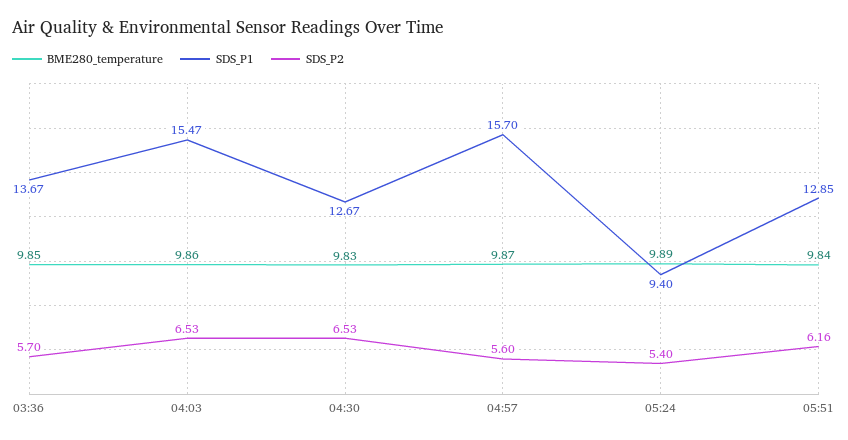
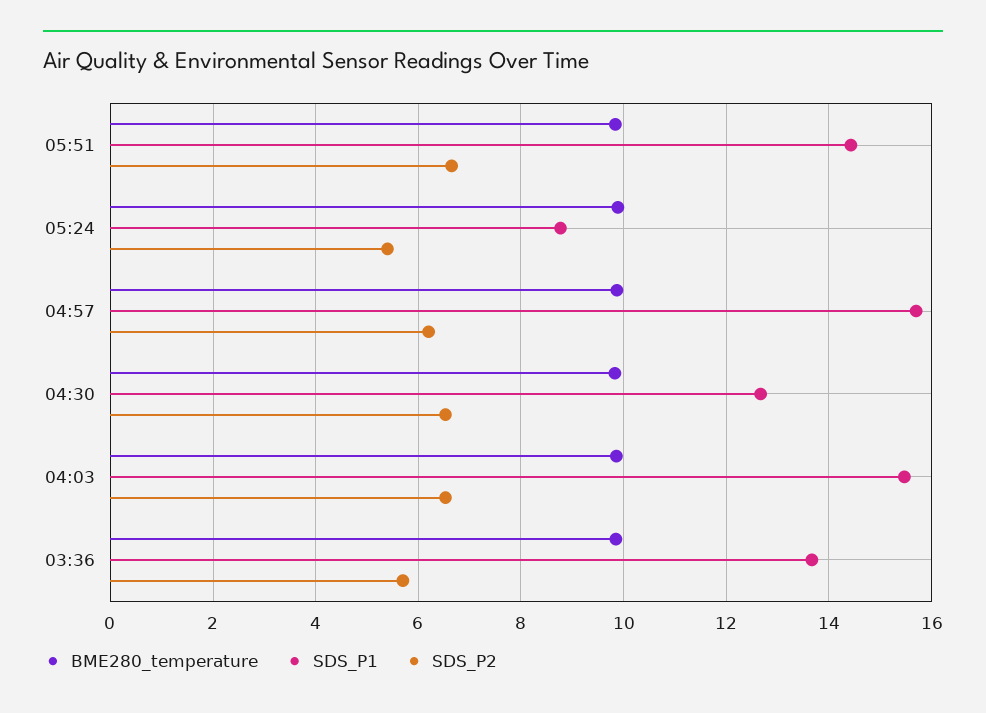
  {
    "BME280_temperature": {
      "03:36": 9.85,
      "04:03": 9.86,
      "04:30": 9.83,
      "04:57": 9.87,
      "05:24": 9.89,
      "05:51": 9.84
    },
    "SDS_P1": {
      "03:36": 13.67,
      "04:03": 15.47,
      "04:30": 12.67,
      "04:57": 15.7,
-     "05:24": 9.4,
+     "05:24": 8.8,
-     "05:51": 12.85
+     "05:51": 14.4
    },
    "SDS_P2": {
      "03:36": 5.7,
      "04:03": 6.53,
      "04:30": 6.53,
-     "04:57": 5.6,
+     "04:57": 6.2,
      "05:24": 5.4,
-     "05:51": 6.16
+     "05:51": 6.6
    }
  }

